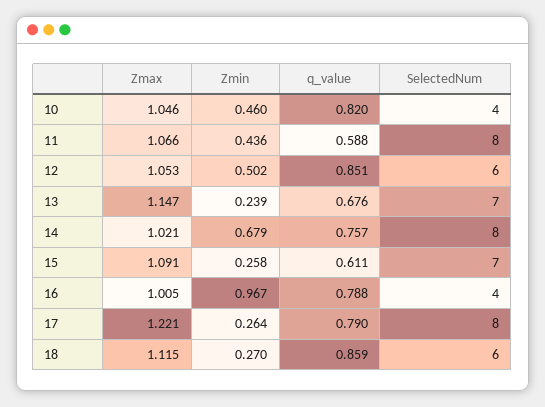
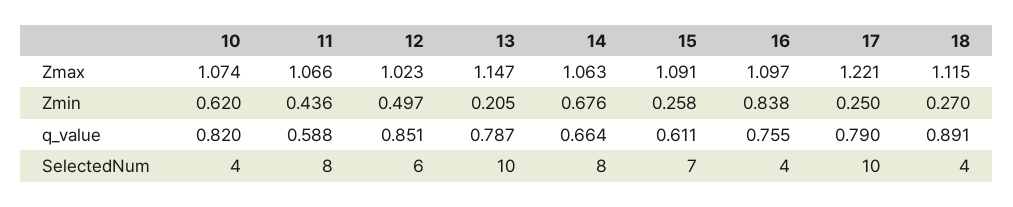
  {
    "Zmax": {
-     "10": 1.046,
+     "10": 1.074,
      "11": 1.066,
-     "12": 1.053,
+     "12": 1.023,
      "13": 1.147,
-     "14": 1.021,
+     "14": 1.063,
      "15": 1.091,
-     "16": 1.005,
+     "16": 1.097,
      "17": 1.221,
      "18": 1.115
    },
    "Zmin": {
-     "10": 0.46,
+     "10": 0.62,
      "11": 0.436,
-     "12": 0.502,
+     "12": 0.497,
-     "13": 0.239,
+     "13": 0.205,
-     "14": 0.679,
+     "14": 0.676,
      "15": 0.258,
-     "16": 0.967,
+     "16": 0.838,
-     "17": 0.264,
+     "17": 0.25,
      "18": 0.27
    },
    "q_value": {
      "10": 0.82,
      "11": 0.588,
      "12": 0.851,
-     "13": 0.676,
+     "13": 0.787,
-     "14": 0.757,
+     "14": 0.664,
      "15": 0.611,
-     "16": 0.788,
+     "16": 0.755,
      "17": 0.79,
-     "18": 0.859
+     "18": 0.891
    },
    "SelectedNum": {
      "10": 4,
      "11": 8,
      "12": 6,
-     "13": 7,
+     "13": 10,
      "14": 8,
      "15": 7,
      "16": 4,
-     "17": 8,
+     "17": 10,
-     "18": 6
+     "18": 4
    }
  }

